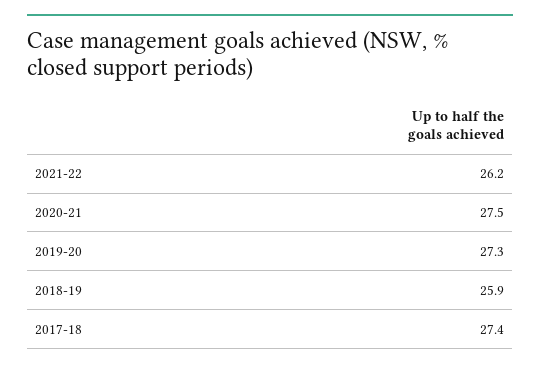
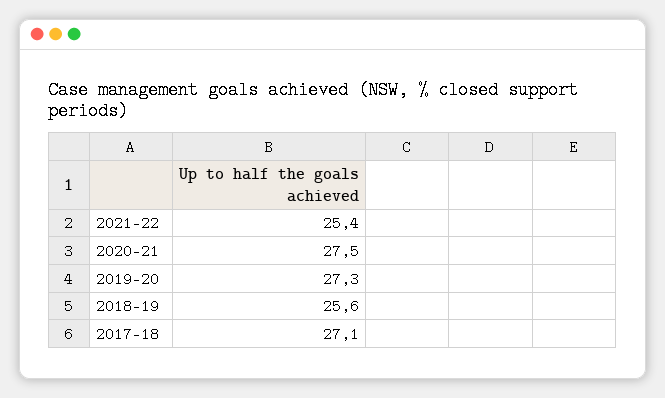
  {
-   "2021-22": 26.2,
+   "2021-22": 25.4,
    "2020-21": 27.5,
    "2019-20": 27.3,
-   "2018-19": 25.9,
+   "2018-19": 25.6,
-   "2017-18": 27.4
+   "2017-18": 27.1
  }

